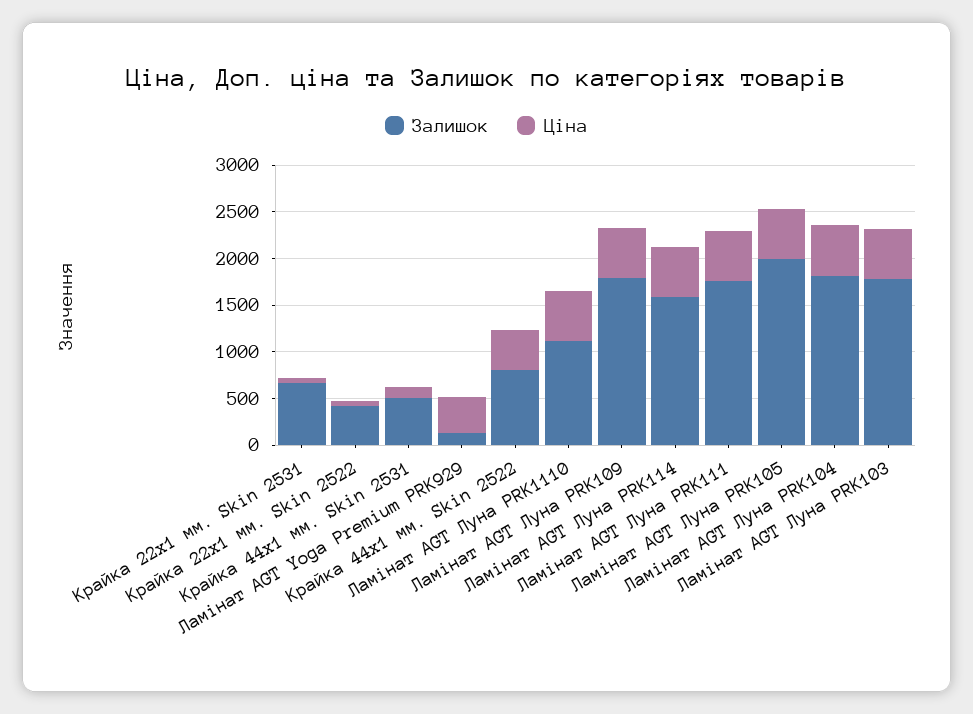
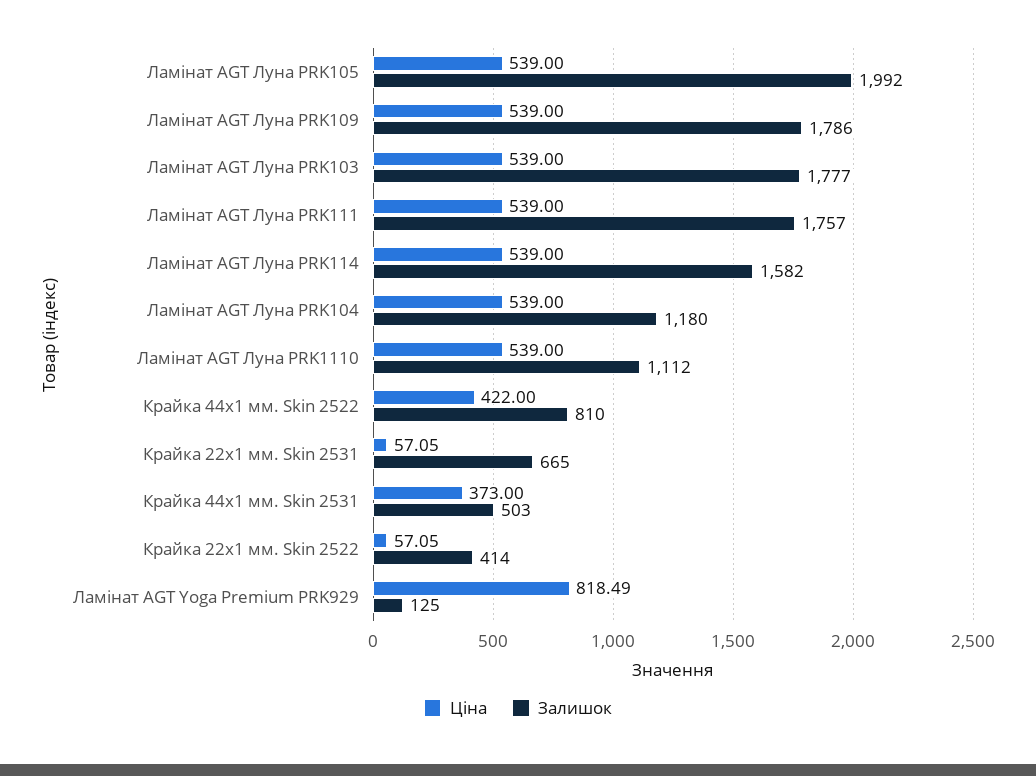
  {
    "Залишок": {
      "Крайка 22x1 мм. Skin 2531": 665,
      "Крайка 22x1 мм. Skin 2522": 414,
      "Крайка 44x1 мм. Skin 2531": 503,
      "Ламінат AGT Yoga Premium PRK929": 125,
      "Крайка 44x1 мм. Skin 2522": 810,
      "Ламінат AGT Луна PRK1110": 1112,
      "Ламінат AGT Луна PRK109": 1786,
      "Ламінат AGT Луна PRK114": 1582,
      "Ламінат AGT Луна PRK111": 1757,
      "Ламінат AGT Луна PRK105": 1992,
-     "Ламінат AGT Луна PRK104": 1800,
+     "Ламінат AGT Луна PRK104": 1180,
      "Ламінат AGT Луна PRK103": 1777
    },
    "Ціна": {
      "Крайка 22x1 мм. Skin 2531": 57.05,
      "Крайка 22x1 мм. Skin 2522": 57.05,
-     "Крайка 44x1 мм. Skin 2531": 100,
+     "Крайка 44x1 мм. Skin 2531": 373,
-     "Ламінат AGT Yoga Premium PRK929": 400,
+     "Ламінат AGT Yoga Premium PRK929": 818.49,
      "Крайка 44x1 мм. Skin 2522": 422,
      "Ламінат AGT Луна PRK1110": 539,
      "Ламінат AGT Луна PRK109": 539,
      "Ламінат AGT Луна PRK114": 539,
      "Ламінат AGT Луна PRK111": 539,
      "Ламінат AGT Луна PRK105": 539,
      "Ламінат AGT Луна PRK104": 539,
      "Ламінат AGT Луна PRK103": 539
    }
  }

